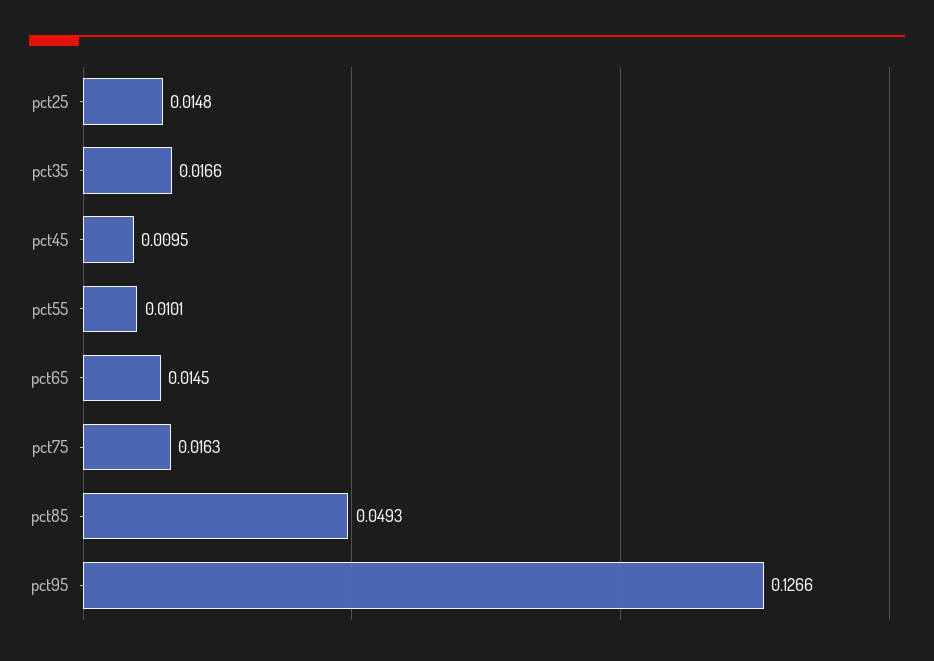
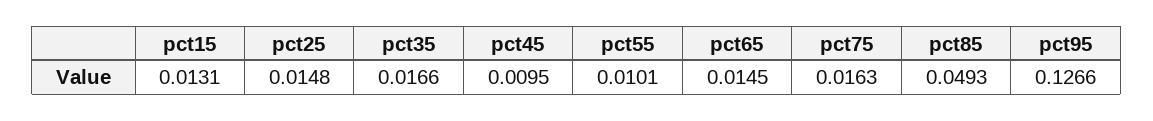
  {
    "pct25": 0.0148,
    "pct35": 0.0166,
    "pct45": 0.0095,
    "pct55": 0.0101,
    "pct65": 0.0145,
    "pct75": 0.0163,
    "pct85": 0.0493,
-   "pct95": 0.1266
+   "pct95": 0.1266,
+   "pct15": 0.0131
  }

